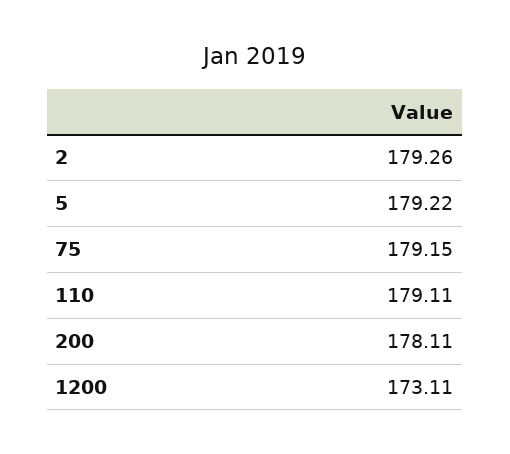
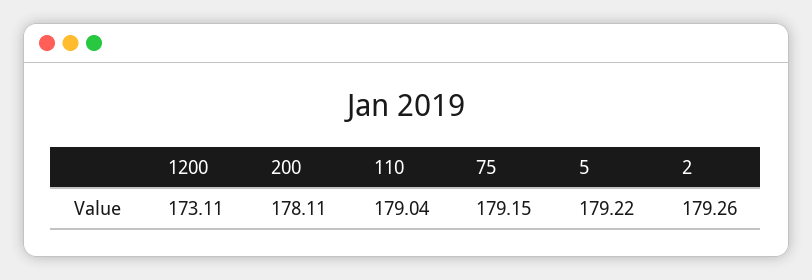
  {
    "2": 179.26,
    "5": 179.22,
    "75": 179.15,
-   "110": 179.11,
+   "110": 179.04,
    "200": 178.11,
    "1200": 173.11
  }

